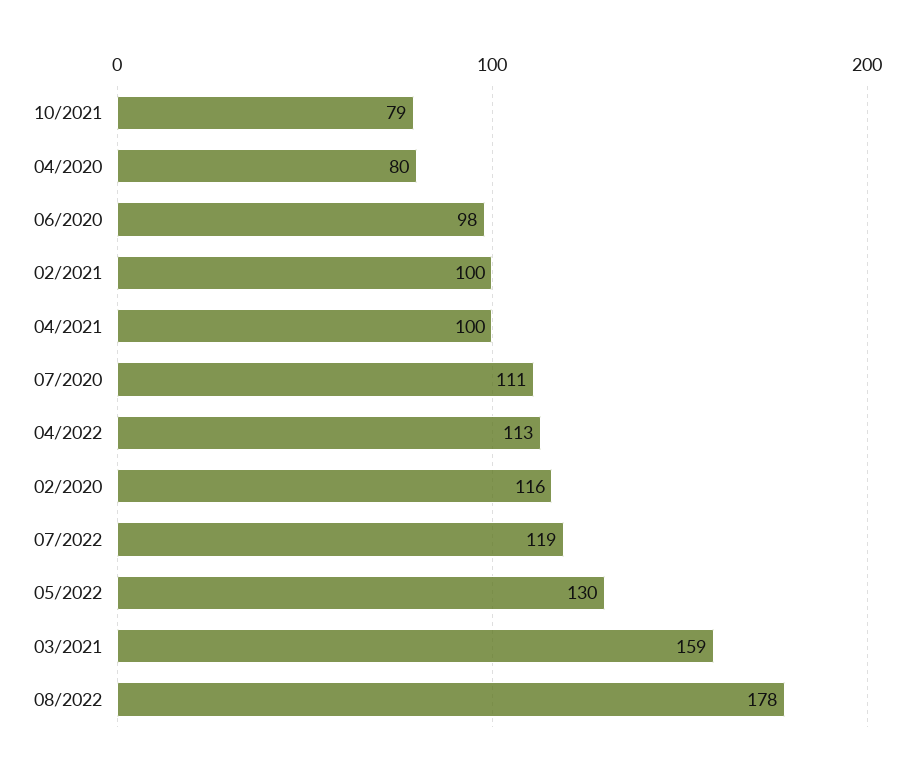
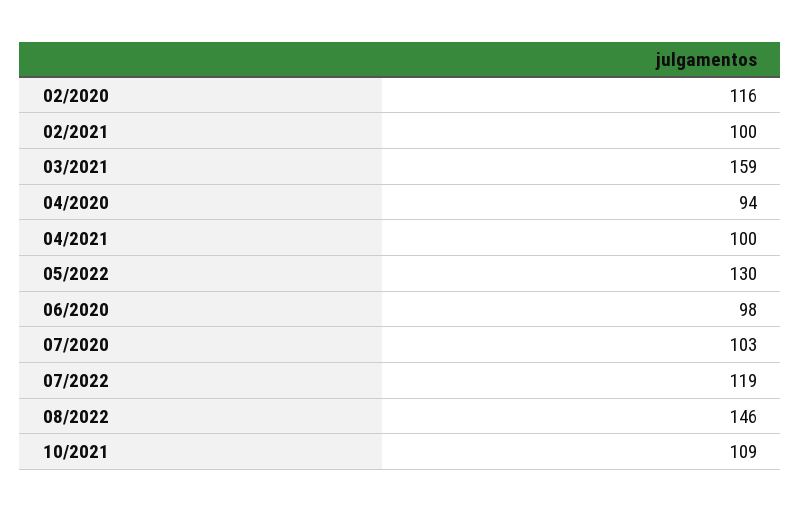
  {
-   "10/2021": 79,
+   "10/2021": 109,
-   "04/2020": 80,
+   "04/2020": 94,
    "06/2020": 98,
    "02/2021": 100,
    "04/2021": 100,
-   "07/2020": 111,
+   "07/2020": 103,
-   "04/2022": 113,
    "02/2020": 116,
    "07/2022": 119,
    "05/2022": 130,
    "03/2021": 159,
-   "08/2022": 178
+   "08/2022": 146
  }

